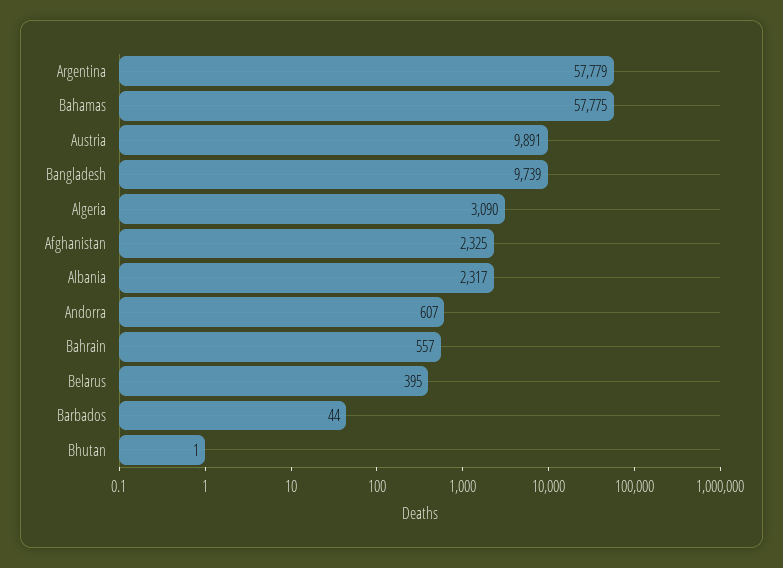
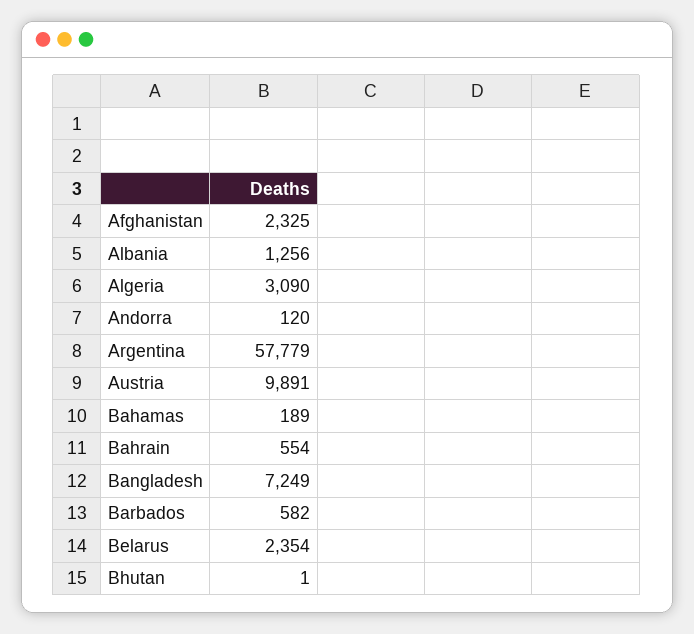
  {
    "Argentina": 57779,
-   "Bahamas": 57775,
+   "Bahamas": 189,
    "Austria": 9891,
-   "Bangladesh": 9739,
+   "Bangladesh": 7249,
    "Algeria": 3090,
    "Afghanistan": 2325,
-   "Albania": 2317,
+   "Albania": 1256,
-   "Andorra": 607,
+   "Andorra": 120,
-   "Bahrain": 557,
+   "Bahrain": 554,
-   "Belarus": 395,
+   "Belarus": 2354,
-   "Barbados": 44,
+   "Barbados": 582,
    "Bhutan": 1
  }

